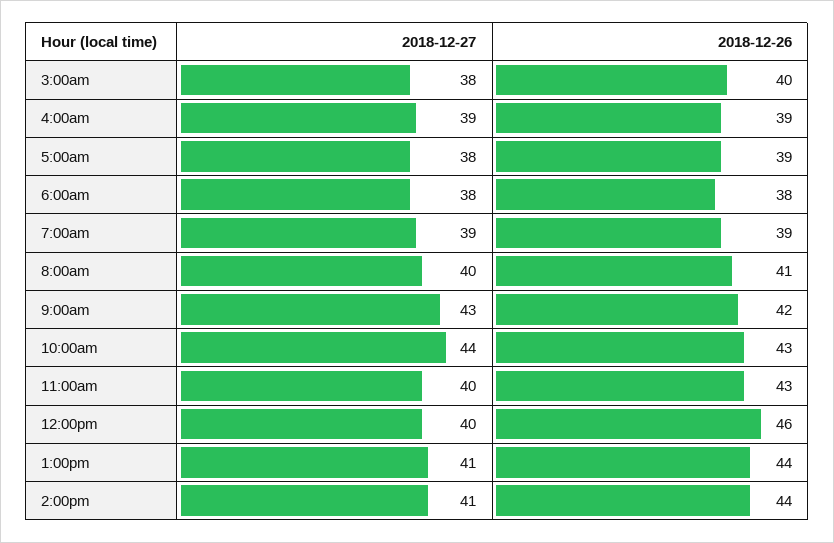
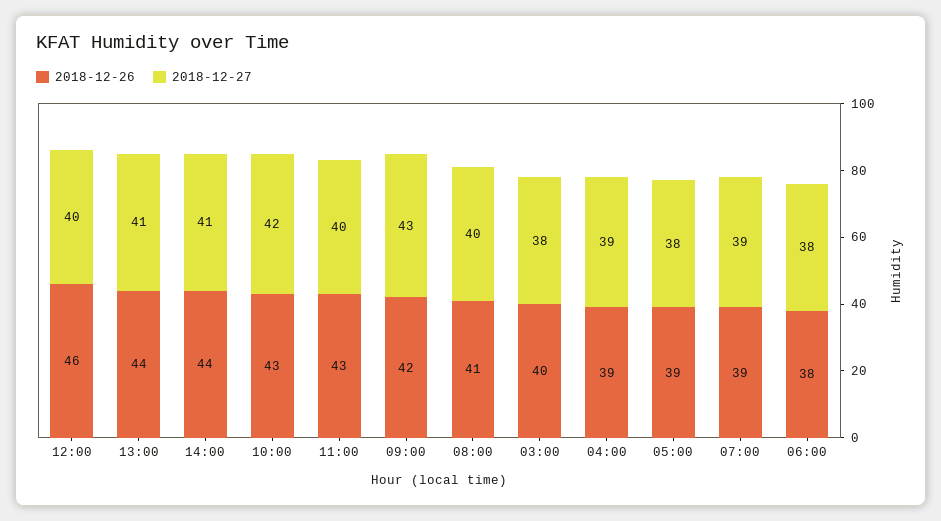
  {
    "2018-12-27": {
      "3:00am": 38,
      "4:00am": 39,
      "5:00am": 38,
      "6:00am": 38,
      "7:00am": 39,
      "8:00am": 40,
      "9:00am": 43,
-     "10:00am": 44,
+     "10:00am": 42,
      "11:00am": 40,
      "12:00pm": 40,
      "1:00pm": 41,
      "2:00pm": 41
    },
    "2018-12-26": {
      "3:00am": 40,
      "4:00am": 39,
      "5:00am": 39,
      "6:00am": 38,
      "7:00am": 39,
      "8:00am": 41,
      "9:00am": 42,
      "10:00am": 43,
      "11:00am": 43,
      "12:00pm": 46,
      "1:00pm": 44,
      "2:00pm": 44
    }
  }

